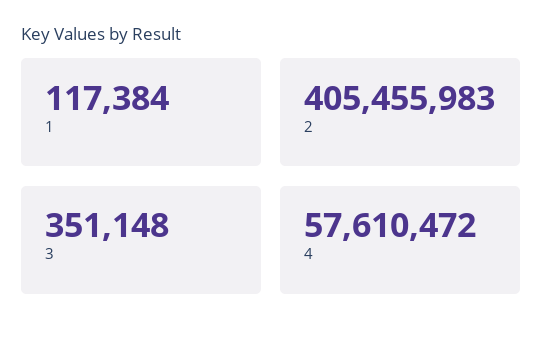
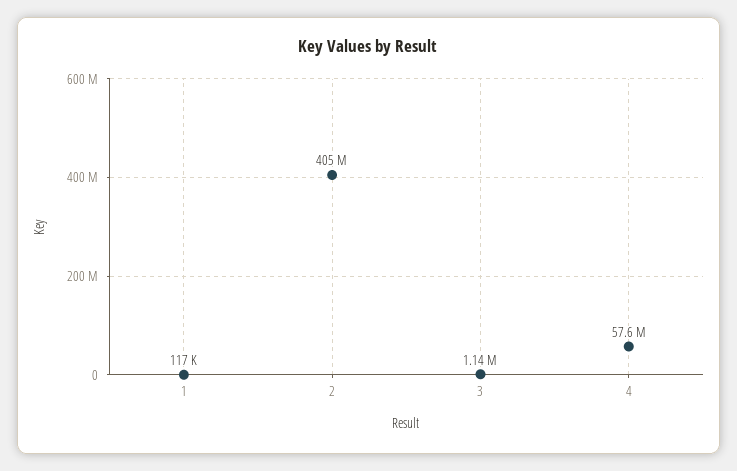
  {
    "1": 117384,
    "2": 405455983,
-   "3": 351148,
+   "3": 1140000,
    "4": 57610472
  }

